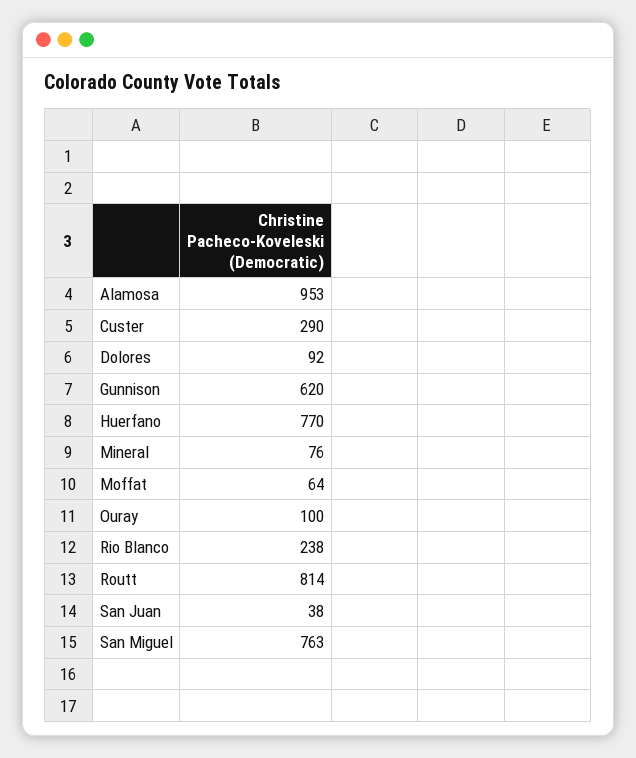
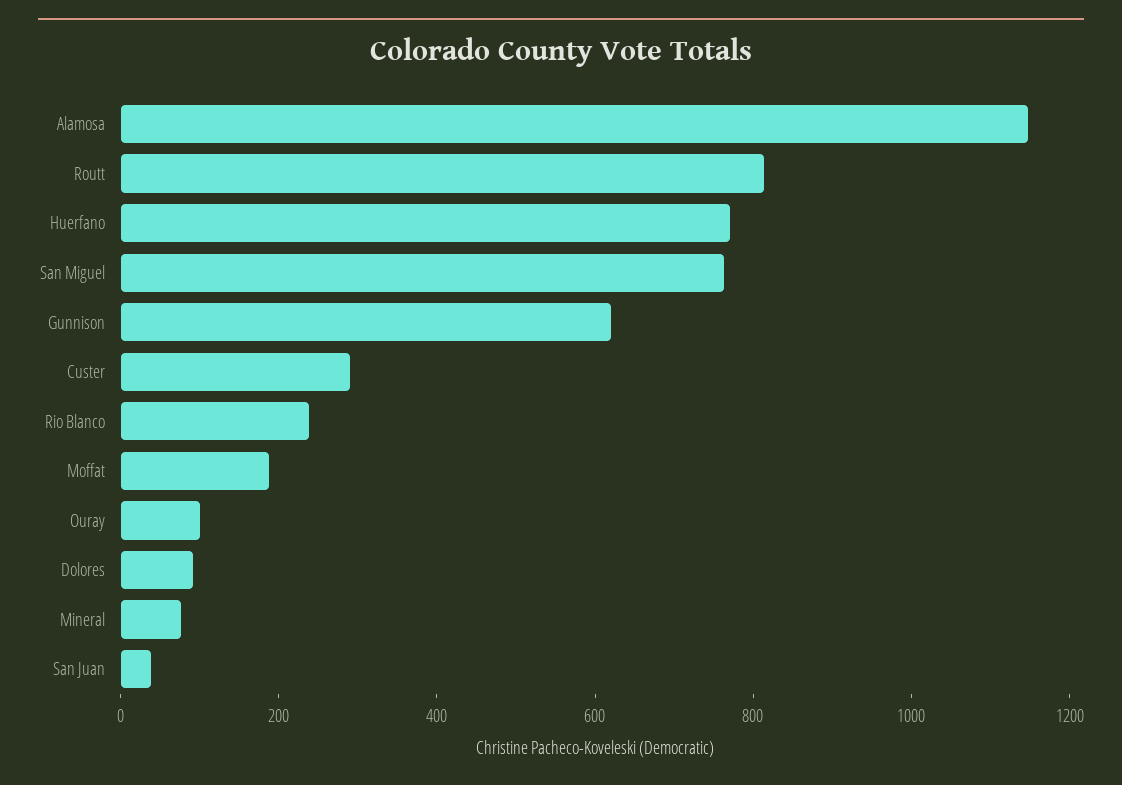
  {
-   "Alamosa": 953,
+   "Alamosa": 1150,
    "Custer": 290,
    "Dolores": 92,
    "Gunnison": 620,
    "Huerfano": 770,
    "Mineral": 76,
-   "Moffat": 64,
+   "Moffat": 200,
    "Ouray": 100,
    "Rio Blanco": 238,
    "Routt": 814,
    "San Juan": 38,
    "San Miguel": 763
  }

